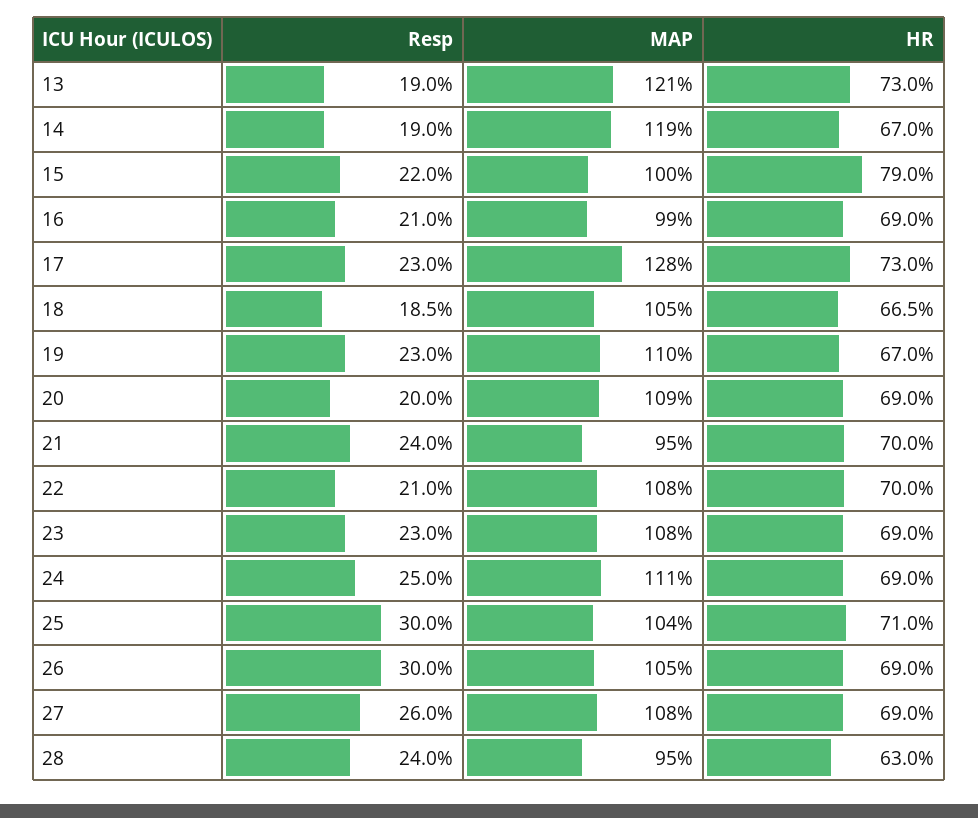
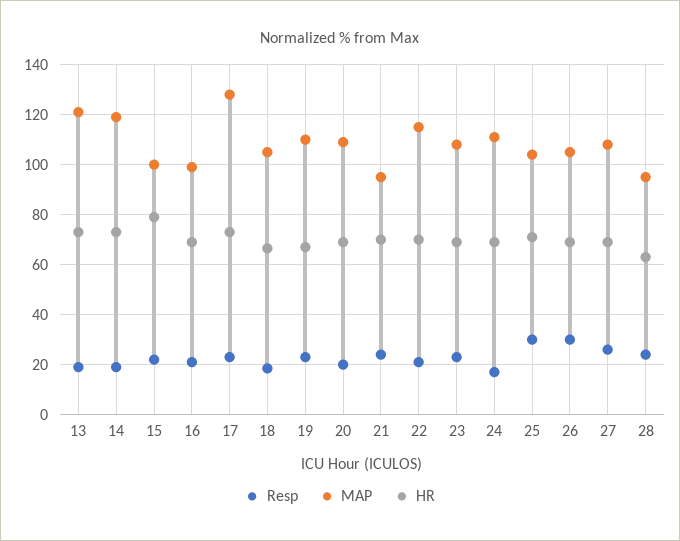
  {
    "Resp": {
      "13": 19,
      "14": 19,
      "15": 22,
      "16": 21,
      "17": 23,
      "18": 18.5,
      "19": 23,
      "20": 20,
      "21": 24,
      "22": 21,
      "23": 23,
-     "24": 25,
+     "24": 17.5,
      "25": 30,
      "26": 30,
      "27": 26,
      "28": 24
    },
    "MAP": {
      "13": 121,
      "14": 119,
      "15": 100,
      "16": 99,
      "17": 128,
      "18": 105,
      "19": 110,
      "20": 109,
      "21": 95,
-     "22": 108,
+     "22": 115,
      "23": 108,
      "24": 111,
      "25": 104,
      "26": 105,
      "27": 108,
      "28": 95
    },
    "HR": {
      "13": 73,
-     "14": 67,
+     "14": 72.5,
      "15": 79,
      "16": 69,
      "17": 73,
      "18": 66.5,
      "19": 67,
      "20": 69,
      "21": 70,
      "22": 70,
      "23": 69,
      "24": 69,
      "25": 71,
      "26": 69,
      "27": 69,
      "28": 63
    }
  }

